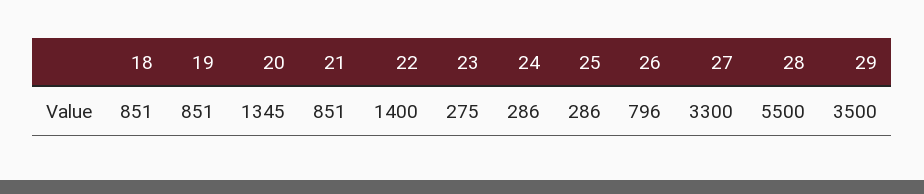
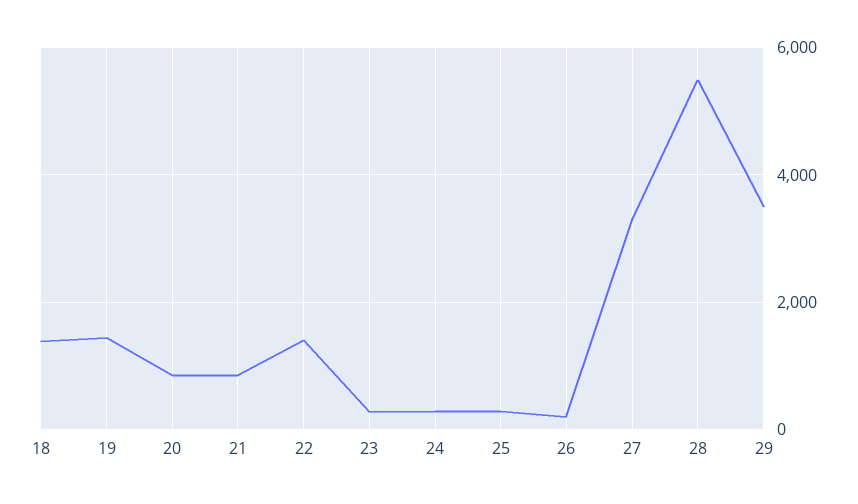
  {
-   "18": 851,
+   "18": 1400,
-   "19": 851,
+   "19": 1400,
-   "20": 1345,
+   "20": 800,
    "21": 851,
    "22": 1400,
    "23": 275,
    "24": 286,
    "25": 286,
-   "26": 796,
+   "26": 200,
    "27": 3300,
    "28": 5500,
    "29": 3500
  }

